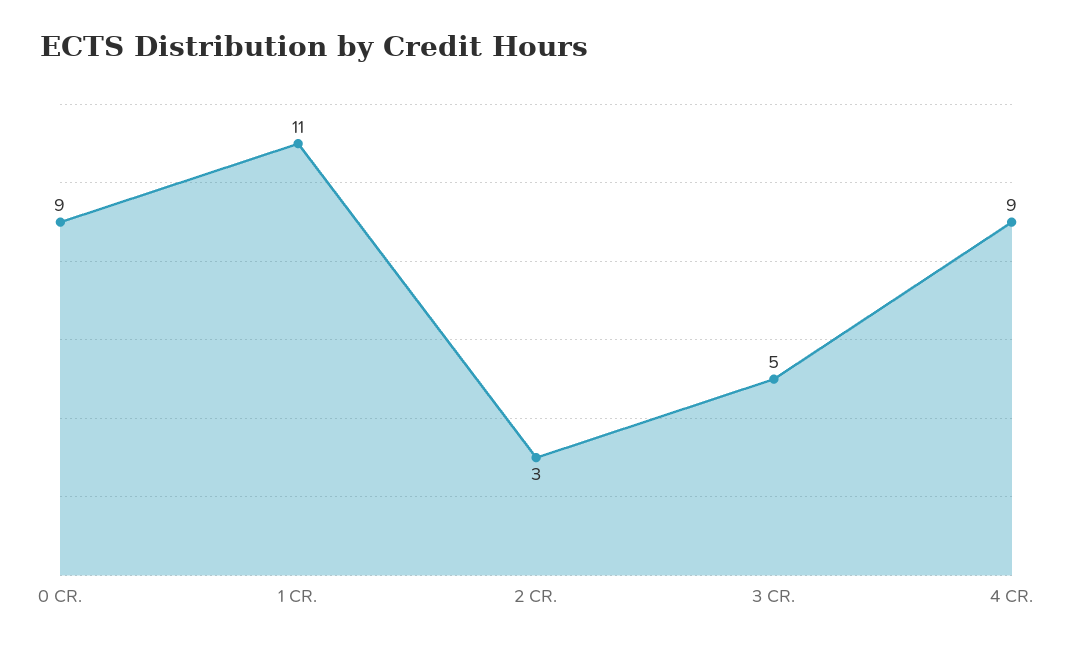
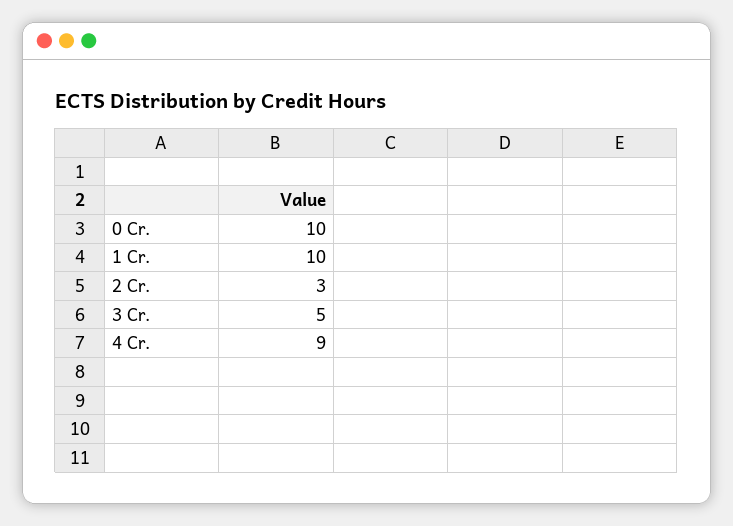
  {
-   "0 CR.": 9,
+   "0 CR.": 10,
-   "1 CR.": 11,
+   "1 CR.": 10,
    "2 CR.": 3,
    "3 CR.": 5,
    "4 CR.": 9
  }

